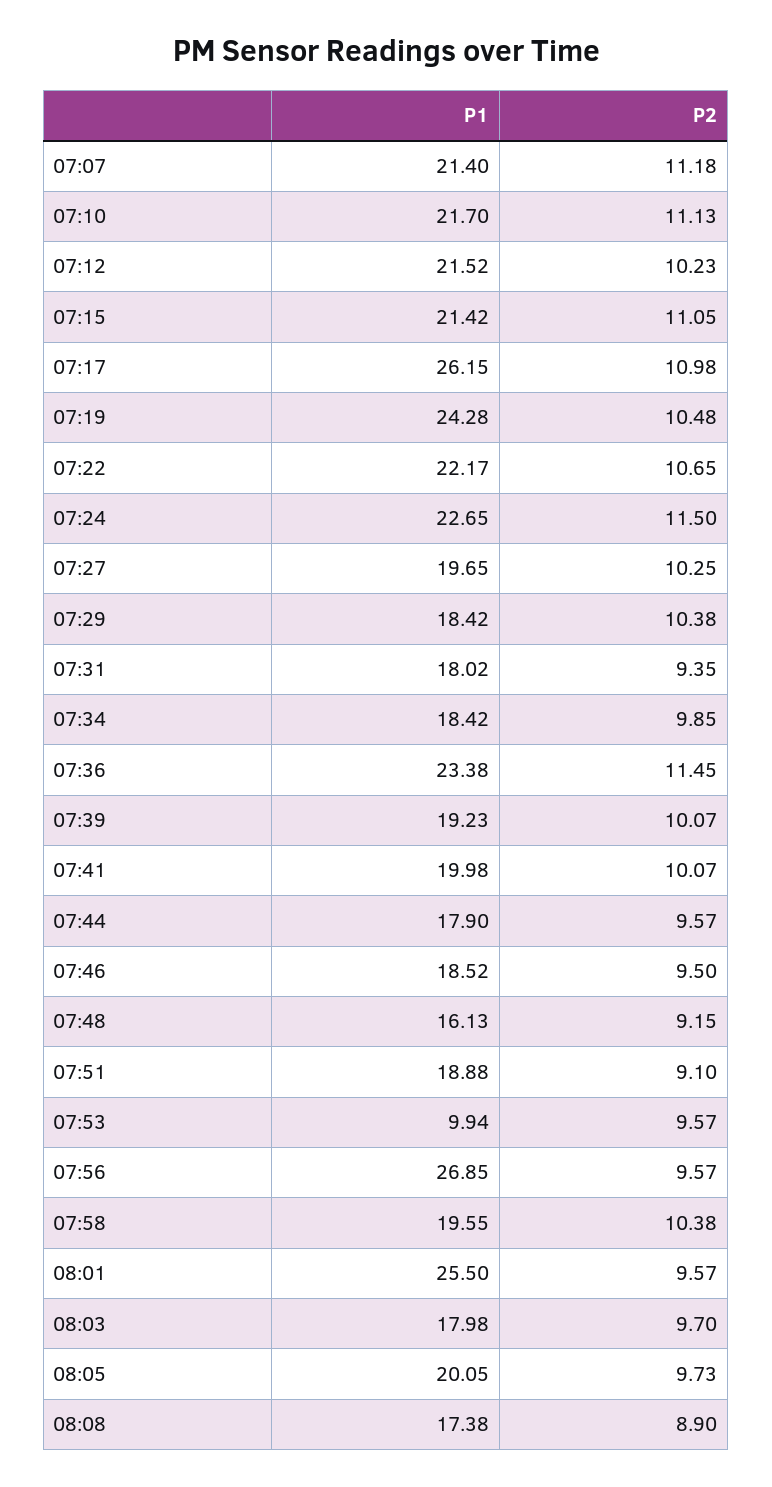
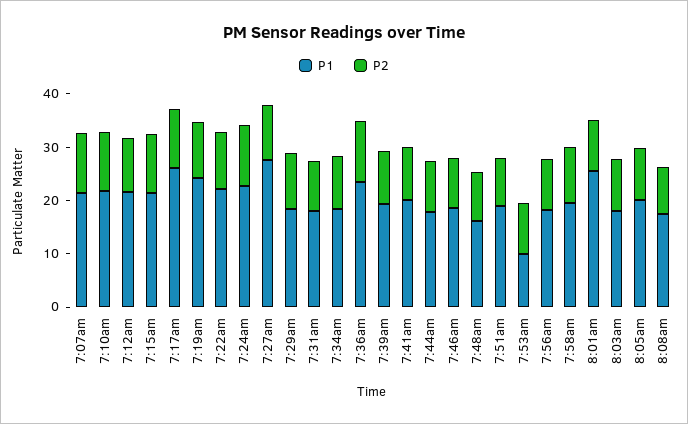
  {
    "P1": {
      "07:07": 21.4,
      "07:10": 21.7,
      "07:12": 21.52,
      "07:15": 21.42,
      "07:17": 26.15,
      "07:19": 24.28,
      "07:22": 22.17,
      "07:24": 22.65,
-     "07:27": 19.65,
+     "07:27": 28,
      "07:29": 18.42,
      "07:31": 18.02,
      "07:34": 18.42,
      "07:36": 23.38,
      "07:39": 19.23,
      "07:41": 19.98,
      "07:44": 17.9,
      "07:46": 18.52,
      "07:48": 16.13,
      "07:51": 18.88,
      "07:53": 9.94,
-     "07:56": 26.85,
+     "07:56": 18,
      "07:58": 19.55,
      "08:01": 25.5,
      "08:03": 17.98,
      "08:05": 20.05,
      "08:08": 17.38
    },
    "P2": {
      "07:07": 11.18,
      "07:10": 11.13,
      "07:12": 10.23,
      "07:15": 11.05,
      "07:17": 10.98,
      "07:19": 10.48,
      "07:22": 10.65,
      "07:24": 11.5,
      "07:27": 10.25,
      "07:29": 10.38,
      "07:31": 9.35,
      "07:34": 9.85,
      "07:36": 11.45,
      "07:39": 10.07,
      "07:41": 10.07,
      "07:44": 9.57,
      "07:46": 9.5,
      "07:48": 9.15,
      "07:51": 9.1,
      "07:53": 9.57,
      "07:56": 9.57,
      "07:58": 10.38,
      "08:01": 9.57,
      "08:03": 9.7,
      "08:05": 9.73,
      "08:08": 8.9
    }
  }

